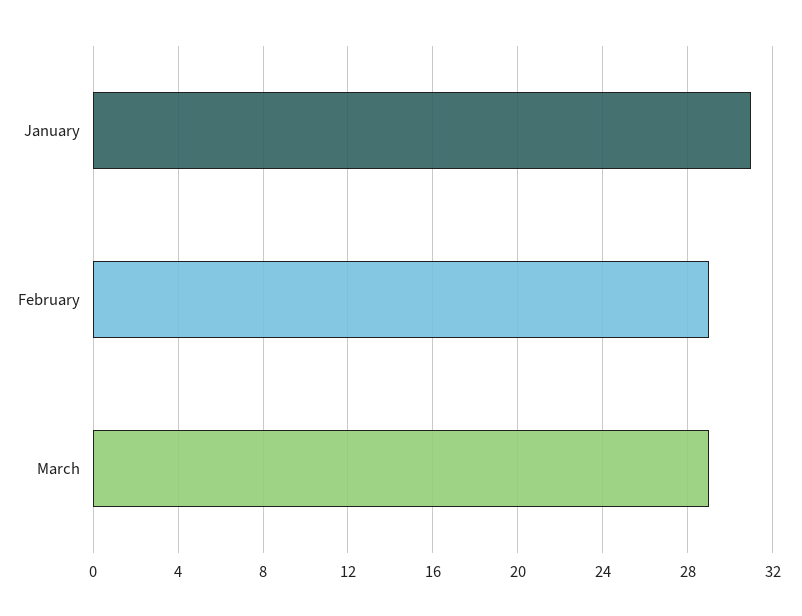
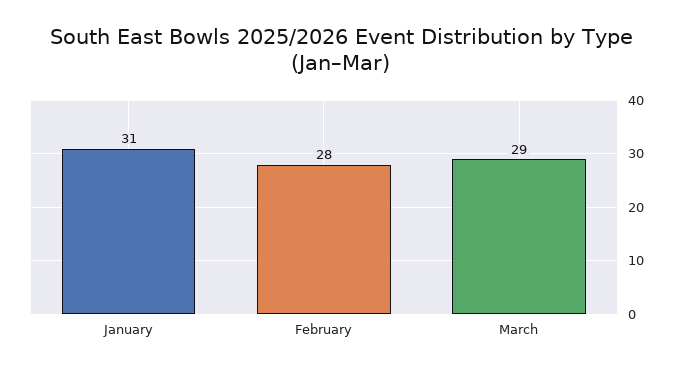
  {
    "January": 31,
-   "February": 29,
+   "February": 28,
    "March": 29
  }

